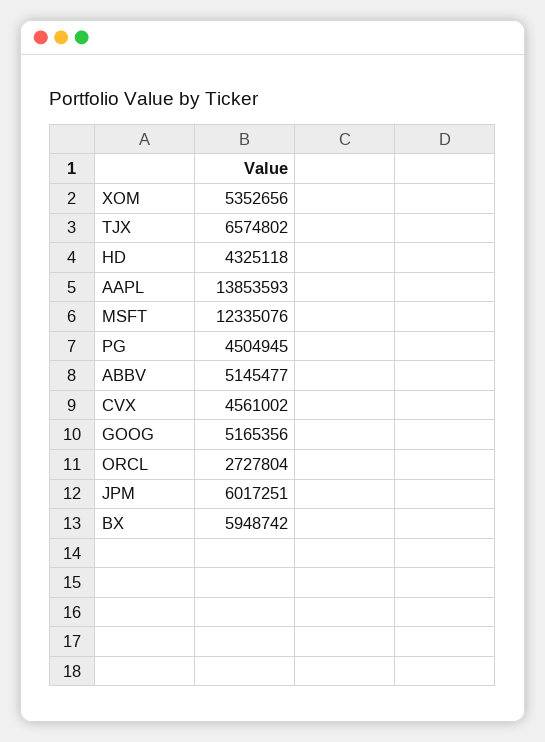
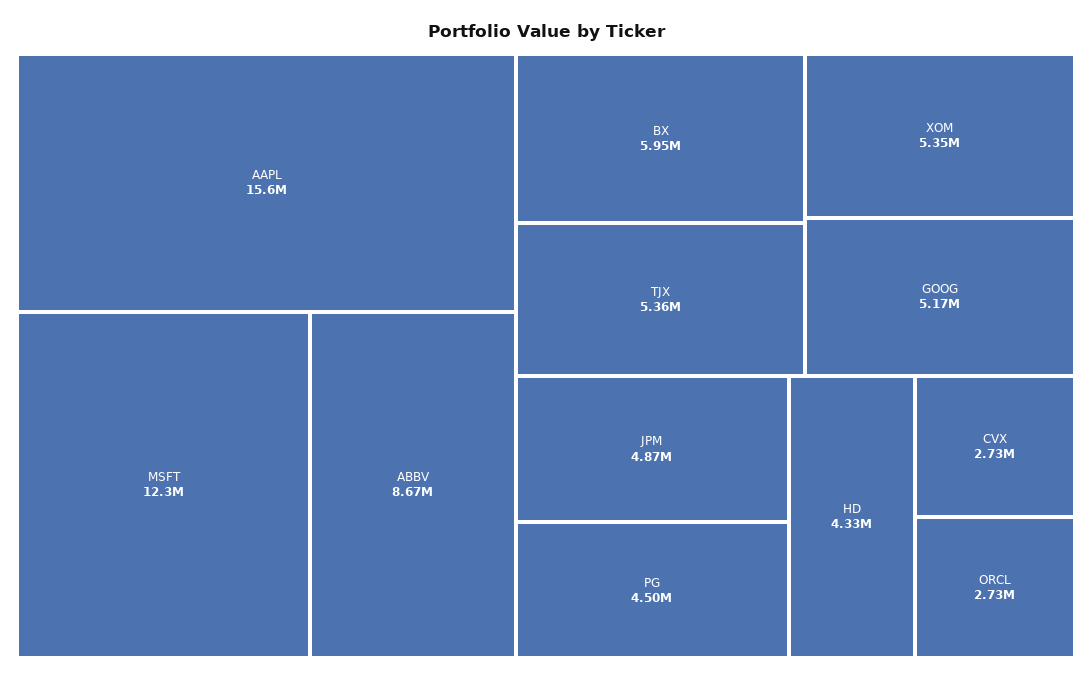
  {
    "XOM": 5352656,
-   "TJX": 6574802,
+   "TJX": 5360000,
    "HD": 4325118,
-   "AAPL": 13853593,
+   "AAPL": 15600000,
    "MSFT": 12335076,
    "PG": 4504945,
-   "ABBV": 5145477,
+   "ABBV": 8670000,
-   "CVX": 4561002,
+   "CVX": 2730000,
    "GOOG": 5165356,
    "ORCL": 2727804,
-   "JPM": 6017251,
+   "JPM": 4870000,
    "BX": 5948742
  }

